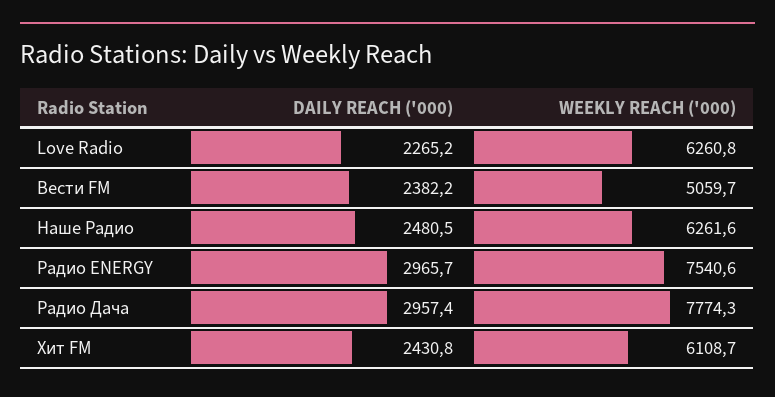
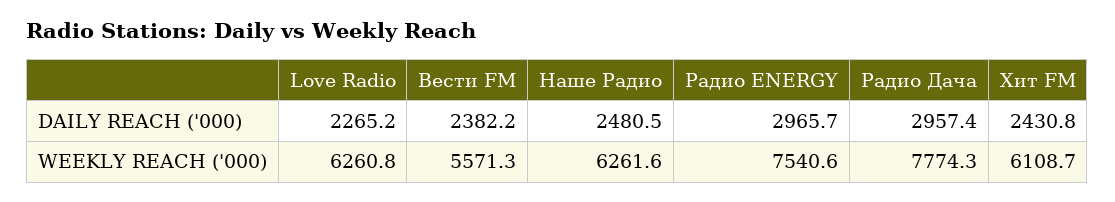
  {
    "DAILY REACH ('000)": {
      "Love Radio": 2265.2,
      "Вести FM": 2382.2,
      "Наше Радио": 2480.5,
      "Радио ENERGY": 2965.7,
      "Радио Дача": 2957.4,
      "Хит FM": 2430.8
    },
    "WEEKLY REACH ('000)": {
      "Love Radio": 6260.8,
-     "Вести FM": 5059.7,
+     "Вести FM": 5571.3,
      "Наше Радио": 6261.6,
      "Радио ENERGY": 7540.6,
      "Радио Дача": 7774.3,
      "Хит FM": 6108.7
    }
  }

